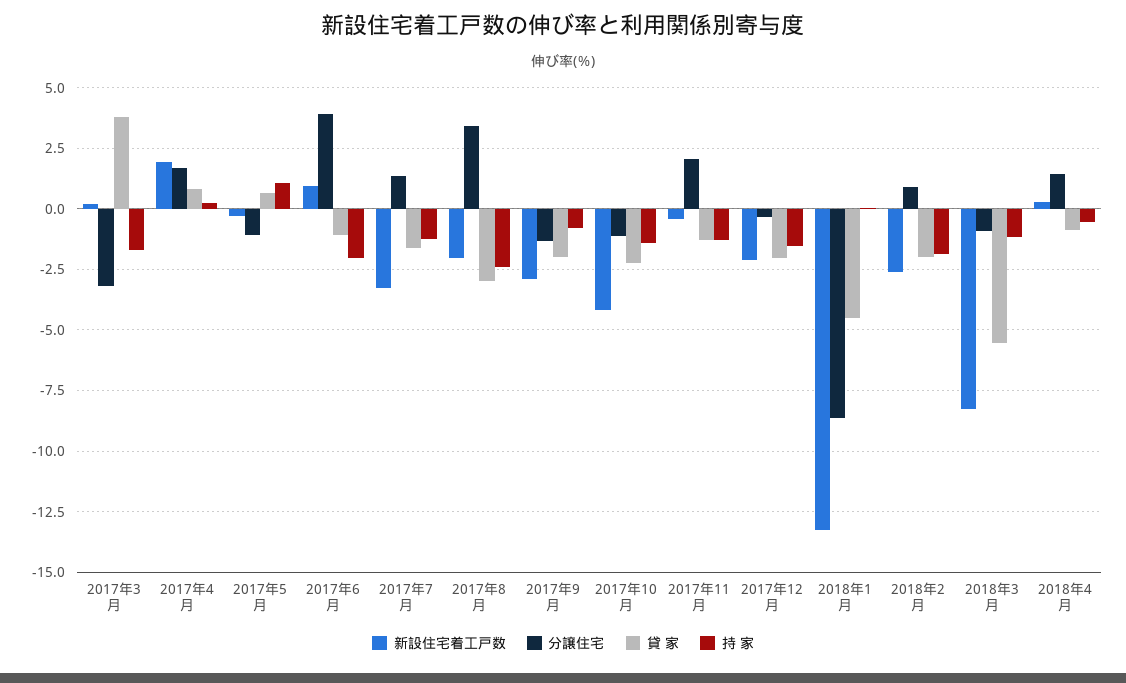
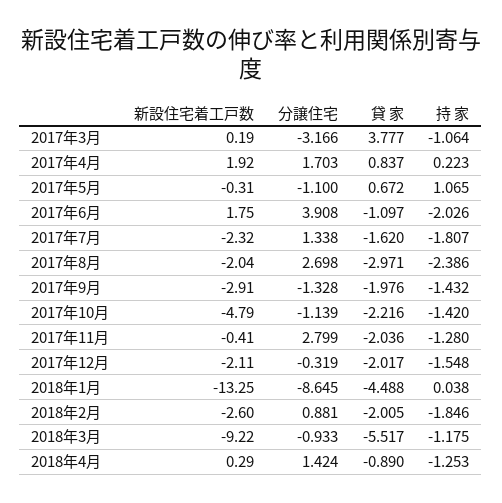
  {
    "新設住宅着工戸数": {
      "2017年3月": 0.19,
      "2017年4月": 1.92,
      "2017年5月": -0.31,
-     "2017年6月": 1,
+     "2017年6月": 1.75,
-     "2017年7月": -3.25,
+     "2017年7月": -2.32,
      "2017年8月": -2.04,
      "2017年9月": -2.91,
-     "2017年10月": -4.25,
+     "2017年10月": -4.79,
      "2017年11月": -0.41,
      "2017年12月": -2.11,
      "2018年1月": -13.25,
      "2018年2月": -2.6,
-     "2018年3月": -8.25,
+     "2018年3月": -9.22,
      "2018年4月": 0.29
    },
    "分譲住宅": {
      "2017年3月": -3.166,
      "2017年4月": 1.703,
      "2017年5月": -1.1,
      "2017年6月": 3.908,
      "2017年7月": 1.338,
-     "2017年8月": 3.5,
+     "2017年8月": 2.698,
      "2017年9月": -1.328,
      "2017年10月": -1.139,
-     "2017年11月": 2,
+     "2017年11月": 2.799,
      "2017年12月": -0.319,
      "2018年1月": -8.645,
      "2018年2月": 0.881,
      "2018年3月": -0.933,
      "2018年4月": 1.424
    },
    "貸 家": {
      "2017年3月": 3.777,
      "2017年4月": 0.837,
      "2017年5月": 0.672,
      "2017年6月": -1.097,
      "2017年7月": -1.62,
      "2017年8月": -2.971,
      "2017年9月": -1.976,
      "2017年10月": -2.216,
-     "2017年11月": -1.25,
+     "2017年11月": -2.036,
      "2017年12月": -2.017,
      "2018年1月": -4.488,
      "2018年2月": -2.005,
      "2018年3月": -5.517,
      "2018年4月": -0.89
    },
    "持 家": {
-     "2017年3月": -1.75,
+     "2017年3月": -1.064,
      "2017年4月": 0.223,
      "2017年5月": 1.065,
      "2017年6月": -2.026,
-     "2017年7月": -1.25,
+     "2017年7月": -1.807,
      "2017年8月": -2.386,
-     "2017年9月": -0.75,
+     "2017年9月": -1.432,
      "2017年10月": -1.42,
      "2017年11月": -1.28,
      "2017年12月": -1.548,
      "2018年1月": 0.038,
      "2018年2月": -1.846,
      "2018年3月": -1.175,
-     "2018年4月": -0.5
+     "2018年4月": -1.253
    }
  }

